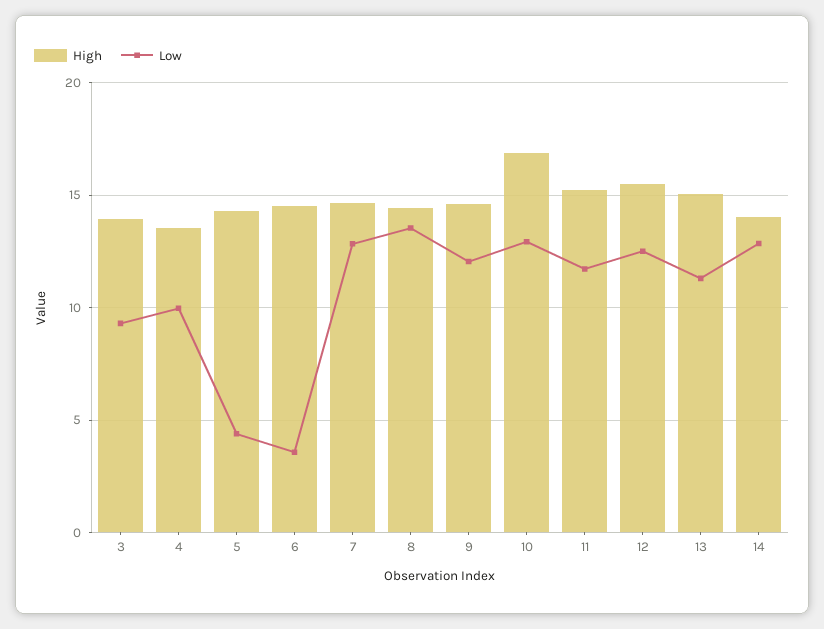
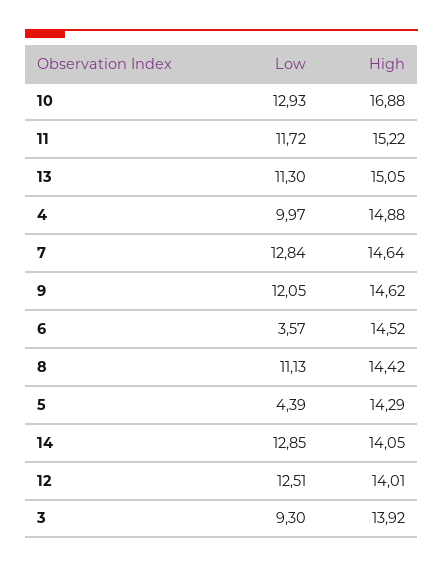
  {
    "High": {
      "3": 13.92,
-     "4": 13.5,
+     "4": 14.88,
      "5": 14.29,
      "6": 14.52,
      "7": 14.64,
      "8": 14.42,
      "9": 14.62,
      "10": 16.88,
      "11": 15.22,
-     "12": 15.5,
+     "12": 14.01,
      "13": 15.05,
      "14": 14.05
    },
    "Low": {
      "3": 9.3,
      "4": 9.97,
      "5": 4.39,
      "6": 3.57,
      "7": 12.84,
-     "8": 13.5,
+     "8": 11.13,
      "9": 12.05,
      "10": 12.93,
      "11": 11.72,
      "12": 12.51,
      "13": 11.3,
      "14": 12.85
    }
  }

